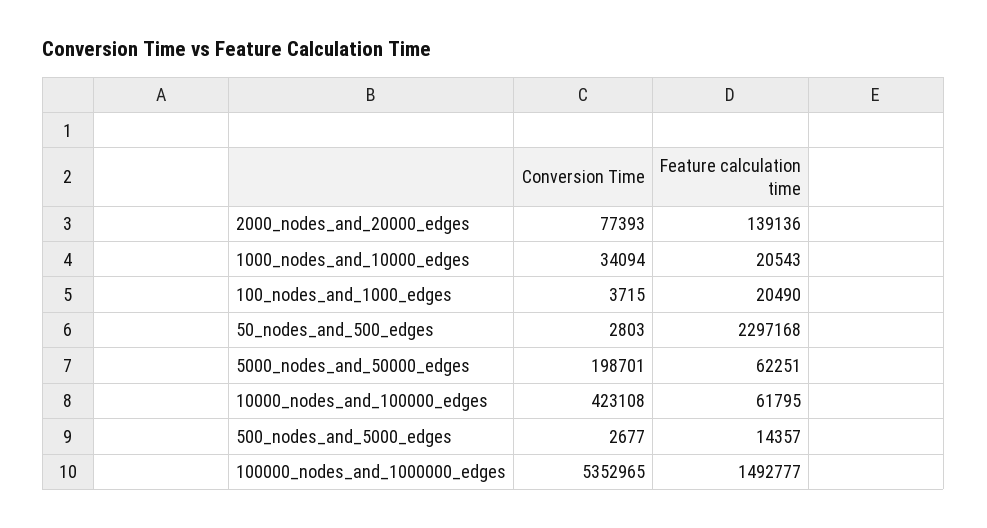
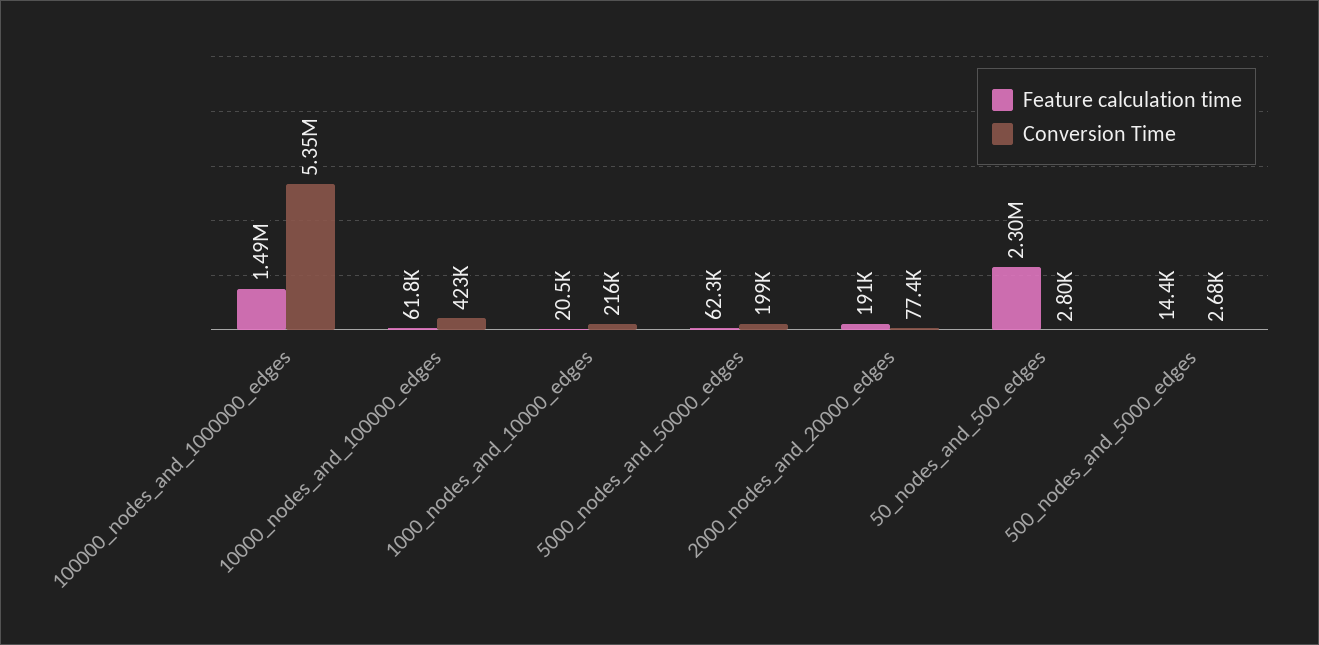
  {
    "Conversion Time": {
      "2000_nodes_and_20000_edges": 77393,
-     "1000_nodes_and_10000_edges": 34094,
+     "1000_nodes_and_10000_edges": 216000,
-     "100_nodes_and_1000_edges": 3715,
      "50_nodes_and_500_edges": 2803,
      "5000_nodes_and_50000_edges": 198701,
      "10000_nodes_and_100000_edges": 423108,
      "500_nodes_and_5000_edges": 2677,
      "100000_nodes_and_1000000_edges": 5352965
    },
    "Feature calculation time": {
-     "2000_nodes_and_20000_edges": 139136,
+     "2000_nodes_and_20000_edges": 191000,
      "1000_nodes_and_10000_edges": 20543,
-     "100_nodes_and_1000_edges": 20490,
      "50_nodes_and_500_edges": 2297168,
      "5000_nodes_and_50000_edges": 62251,
      "10000_nodes_and_100000_edges": 61795,
      "500_nodes_and_5000_edges": 14357,
      "100000_nodes_and_1000000_edges": 1492777
    }
  }

